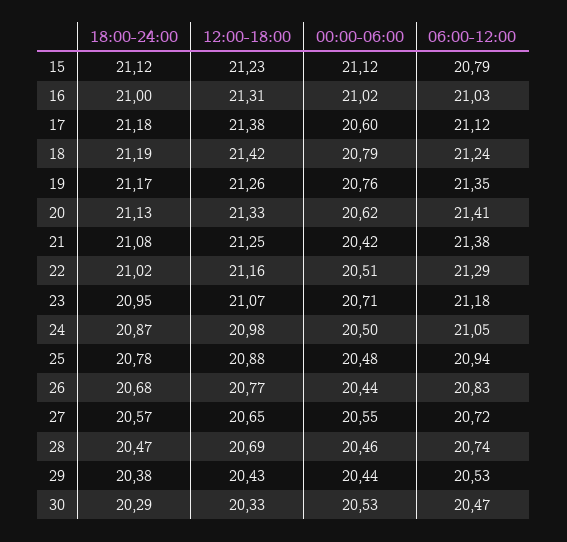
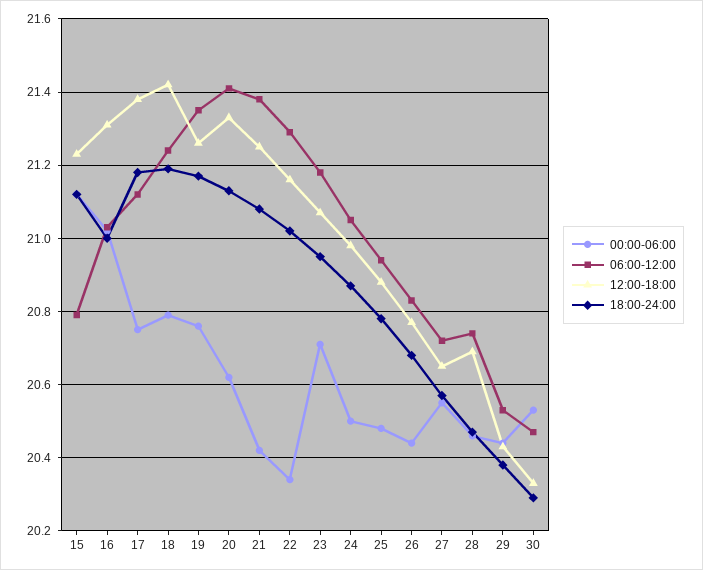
  {
    "18:00-24:00": {
      "15": 21.12,
      "16": 21,
      "17": 21.18,
      "18": 21.19,
      "19": 21.17,
      "20": 21.13,
      "21": 21.08,
      "22": 21.02,
      "23": 20.95,
      "24": 20.87,
      "25": 20.78,
      "26": 20.68,
      "27": 20.57,
      "28": 20.47,
      "29": 20.38,
      "30": 20.29
    },
    "12:00-18:00": {
      "15": 21.23,
      "16": 21.31,
      "17": 21.38,
      "18": 21.42,
      "19": 21.26,
      "20": 21.33,
      "21": 21.25,
      "22": 21.16,
      "23": 21.07,
      "24": 20.98,
      "25": 20.88,
      "26": 20.77,
      "27": 20.65,
      "28": 20.69,
      "29": 20.43,
      "30": 20.33
    },
    "00:00-06:00": {
      "15": 21.12,
      "16": 21.02,
-     "17": 20.6,
+     "17": 20.75,
      "18": 20.79,
      "19": 20.76,
      "20": 20.62,
      "21": 20.42,
-     "22": 20.51,
+     "22": 20.35,
      "23": 20.71,
      "24": 20.5,
      "25": 20.48,
      "26": 20.44,
      "27": 20.55,
      "28": 20.46,
      "29": 20.44,
      "30": 20.53
    },
    "06:00-12:00": {
      "15": 20.79,
      "16": 21.03,
      "17": 21.12,
      "18": 21.24,
      "19": 21.35,
      "20": 21.41,
      "21": 21.38,
      "22": 21.29,
      "23": 21.18,
      "24": 21.05,
      "25": 20.94,
      "26": 20.83,
      "27": 20.72,
      "28": 20.74,
      "29": 20.53,
      "30": 20.47
    }
  }

